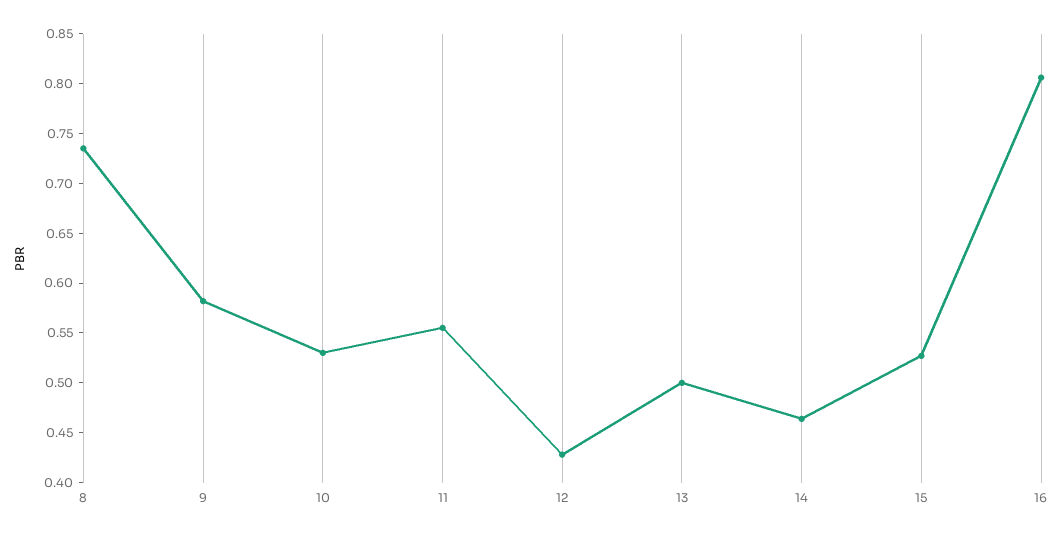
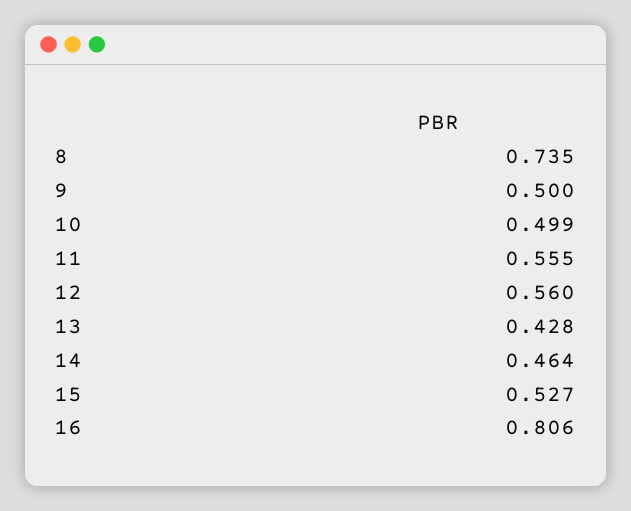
  {
    "8": 0.735,
-   "9": 0.58,
+   "9": 0.5,
-   "10": 0.53,
+   "10": 0.499,
    "11": 0.555,
-   "12": 0.43,
+   "12": 0.56,
-   "13": 0.5,
+   "13": 0.428,
    "14": 0.464,
    "15": 0.527,
    "16": 0.806
  }

